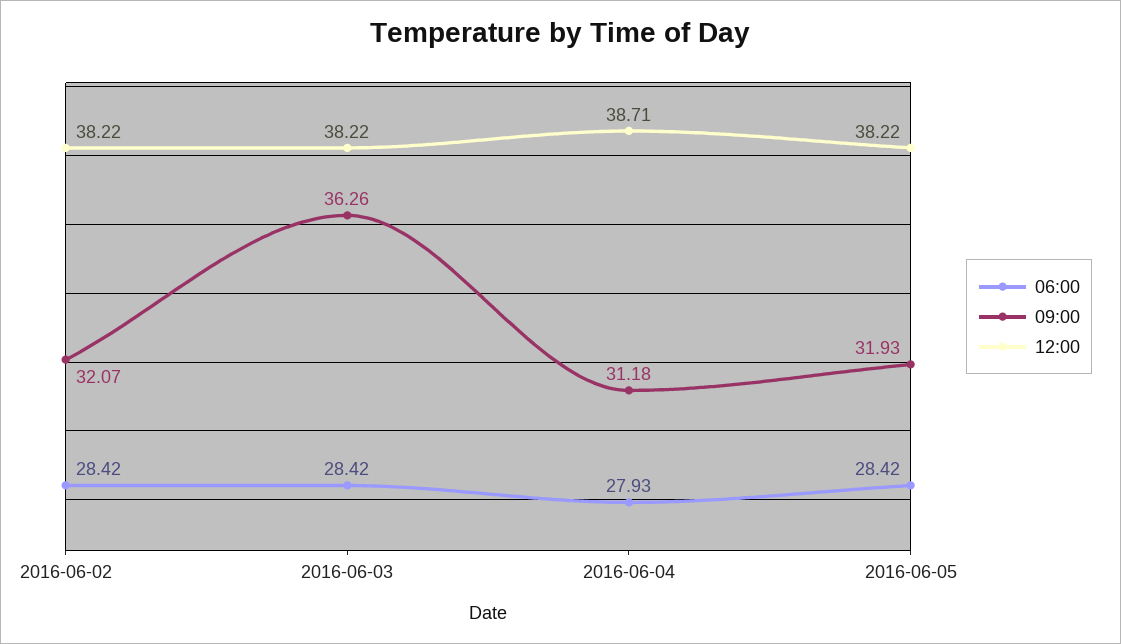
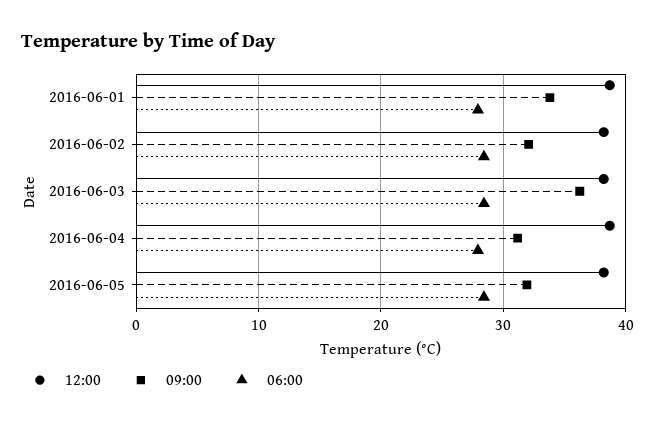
  {
    "06:00": {
      "2016-06-02": 28.42,
      "2016-06-03": 28.42,
      "2016-06-04": 27.93,
-     "2016-06-05": 28.42
+     "2016-06-05": 28.42,
+     "2016-06-01": 28
    },
    "09:00": {
      "2016-06-02": 32.07,
      "2016-06-03": 36.26,
      "2016-06-04": 31.18,
-     "2016-06-05": 31.93
+     "2016-06-05": 31.93,
+     "2016-06-01": 34
    },
    "12:00": {
      "2016-06-02": 38.22,
      "2016-06-03": 38.22,
      "2016-06-04": 38.71,
-     "2016-06-05": 38.22
+     "2016-06-05": 38.22,
+     "2016-06-01": 39
    }
  }

